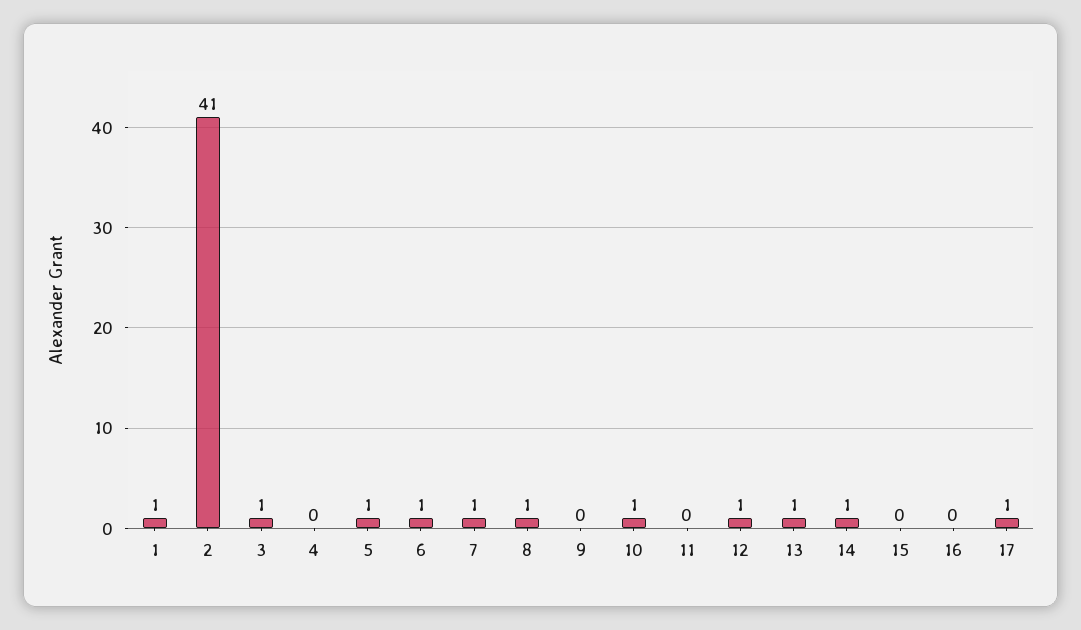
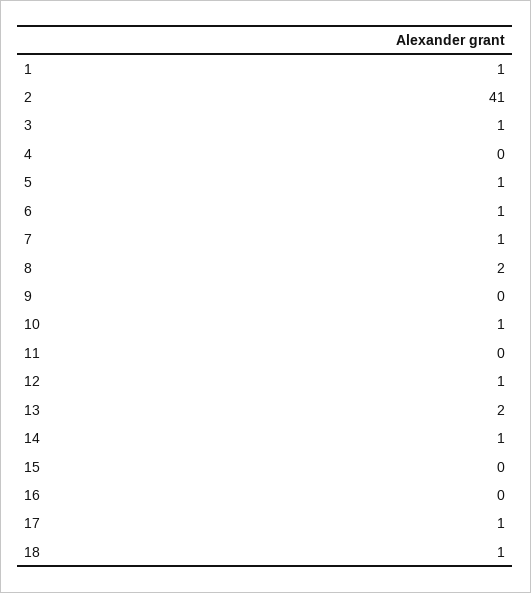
  {
    "1": 1,
    "2": 41,
    "3": 1,
    "4": 0,
    "5": 1,
    "6": 1,
    "7": 1,
-   "8": 1,
+   "8": 2,
    "9": 0,
    "10": 1,
    "11": 0,
    "12": 1,
-   "13": 1,
+   "13": 2,
    "14": 1,
    "15": 0,
    "16": 0,
-   "17": 1
+   "17": 1,
+   "18": 1
  }

